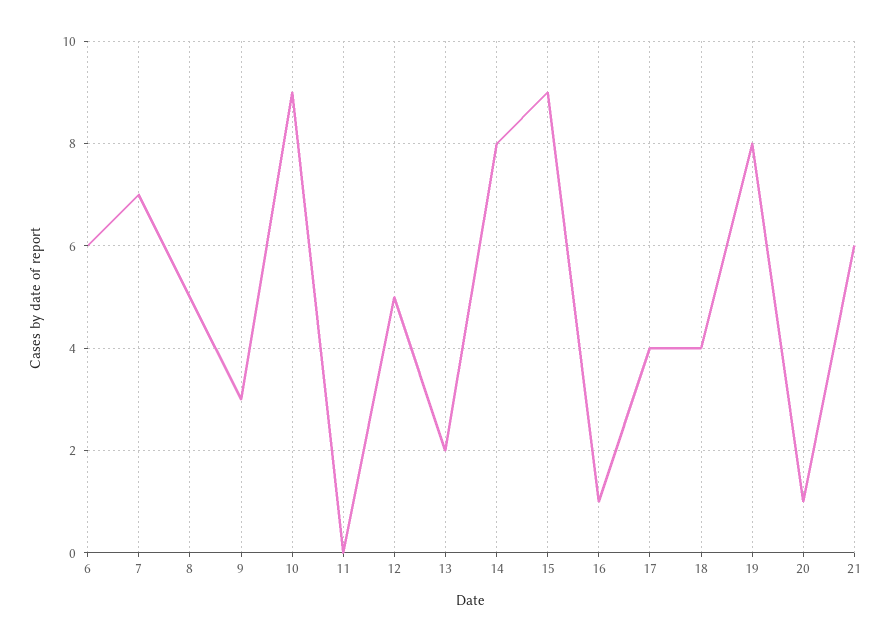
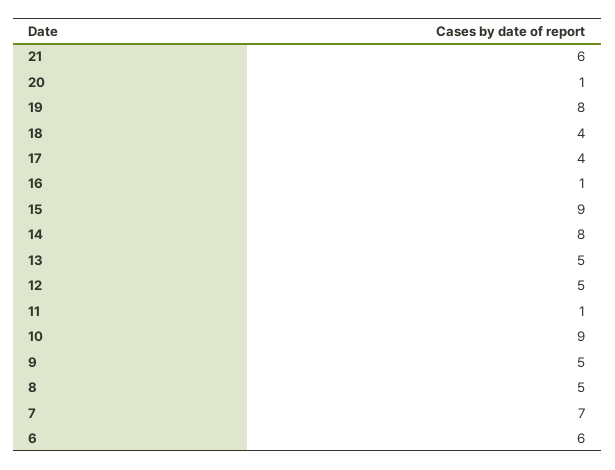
  {
    "6": 6,
    "7": 7,
    "8": 5,
-   "9": 3,
+   "9": 5,
    "10": 9,
-   "11": 0,
+   "11": 1,
    "12": 5,
-   "13": 2,
+   "13": 5,
    "14": 8,
    "15": 9,
    "16": 1,
    "17": 4,
    "18": 4,
    "19": 8,
    "20": 1,
    "21": 6
  }

